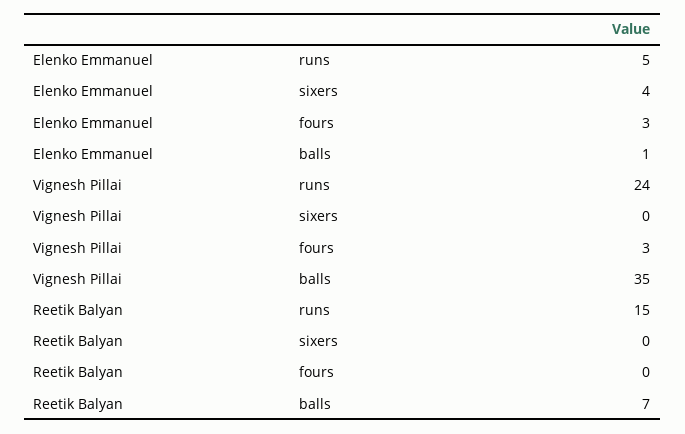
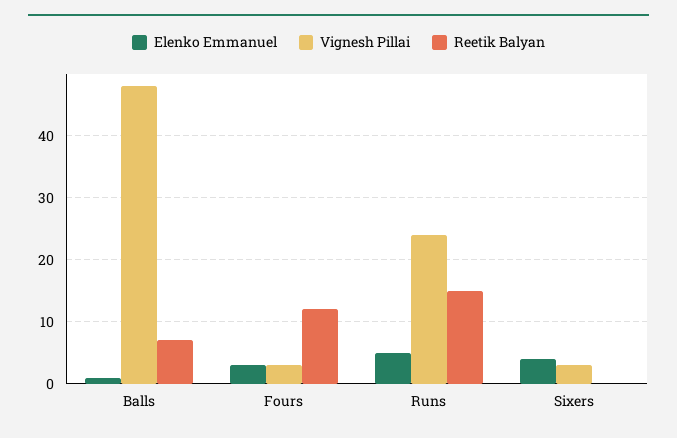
  {
    "Elenko Emmanuel": {
      "runs": 5,
      "sixers": 4,
      "fours": 3,
      "balls": 1
    },
    "Vignesh Pillai": {
      "runs": 24,
-     "sixers": 0,
+     "sixers": 3,
      "fours": 3,
-     "balls": 35
+     "balls": 48
    },
    "Reetik Balyan": {
      "runs": 15,
      "sixers": 0,
-     "fours": 0,
+     "fours": 12,
      "balls": 7
    }
  }

